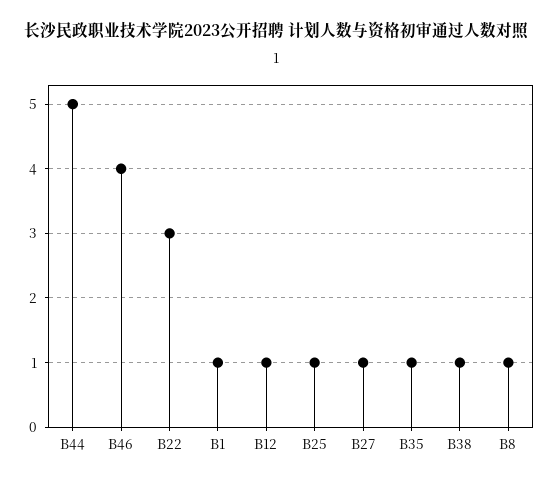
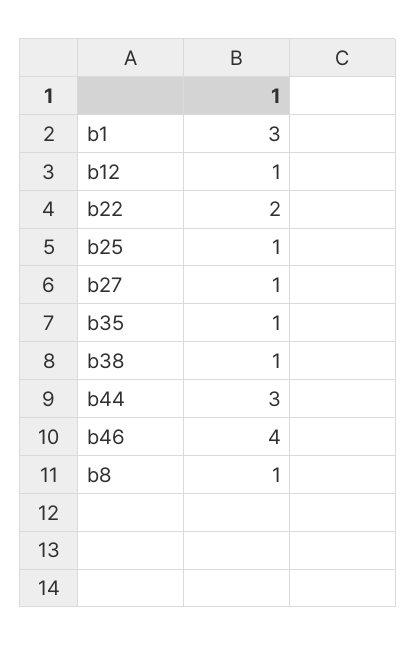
  {
-   "B44": 5,
+   "B44": 3,
    "B46": 4,
-   "B22": 3,
+   "B22": 2,
-   "B1": 1,
+   "B1": 3,
    "B12": 1,
    "B25": 1,
    "B27": 1,
    "B35": 1,
    "B38": 1,
    "B8": 1
  }

